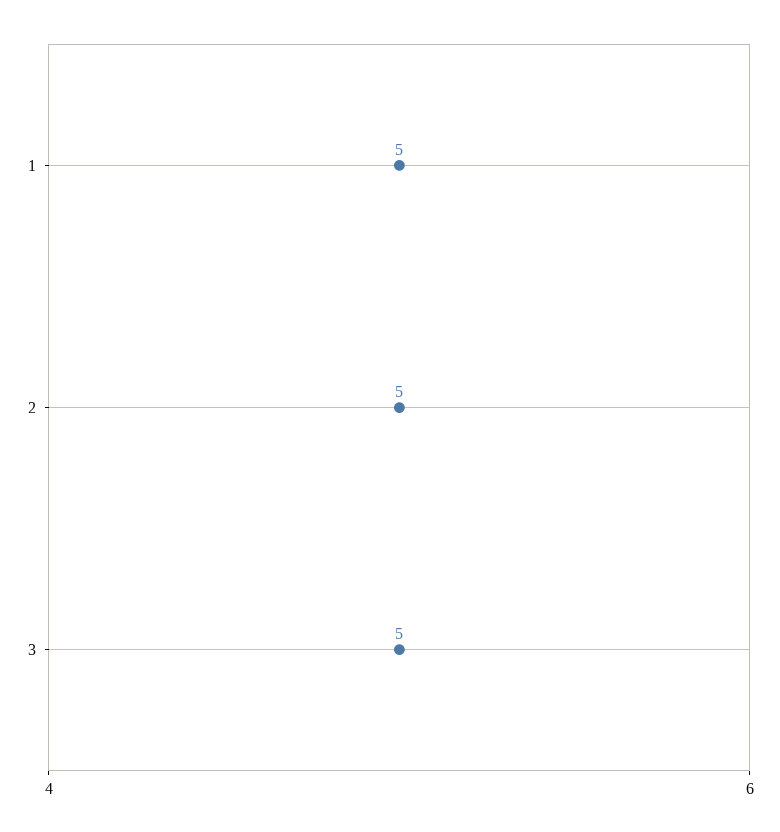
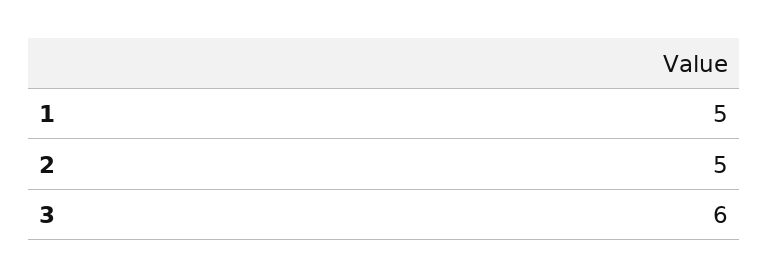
  {
    "1": 5,
    "2": 5,
-   "3": 5
+   "3": 6
  }

